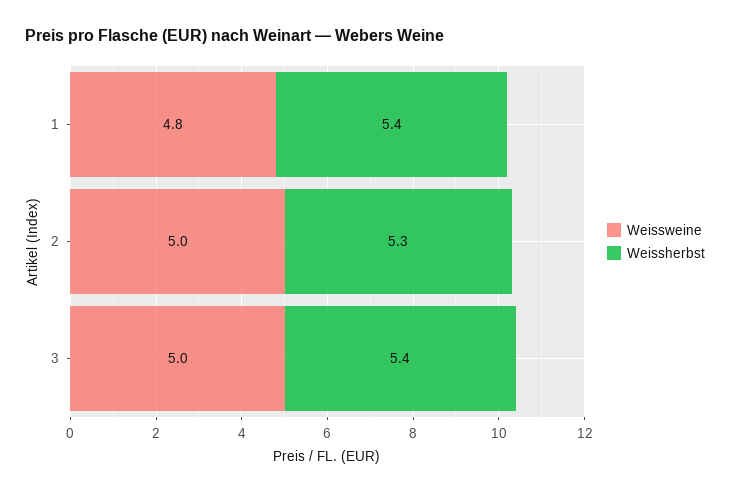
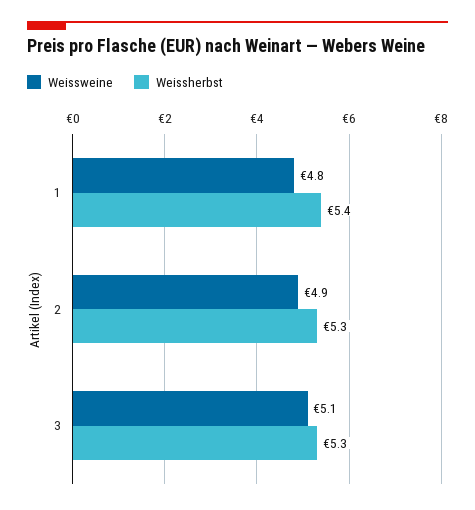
  {
    "Weissweine": {
      "1": 4.8,
-     "2": 5,
+     "2": 4.9,
-     "3": 5
+     "3": 5.1
    },
    "Weissherbst": {
      "1": 5.4,
      "2": 5.3,
-     "3": 5.4
+     "3": 5.3
    }
  }

